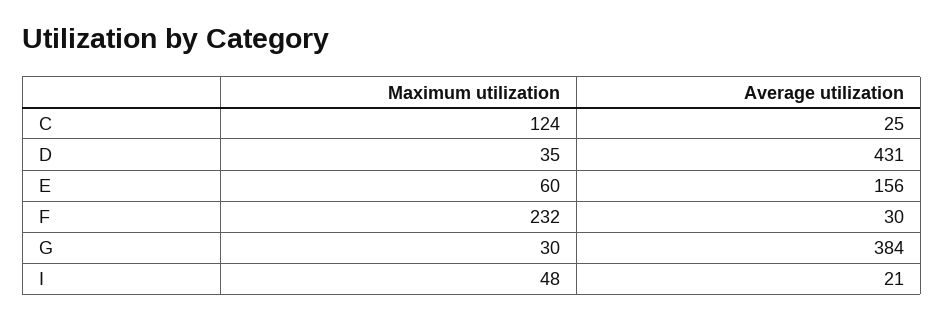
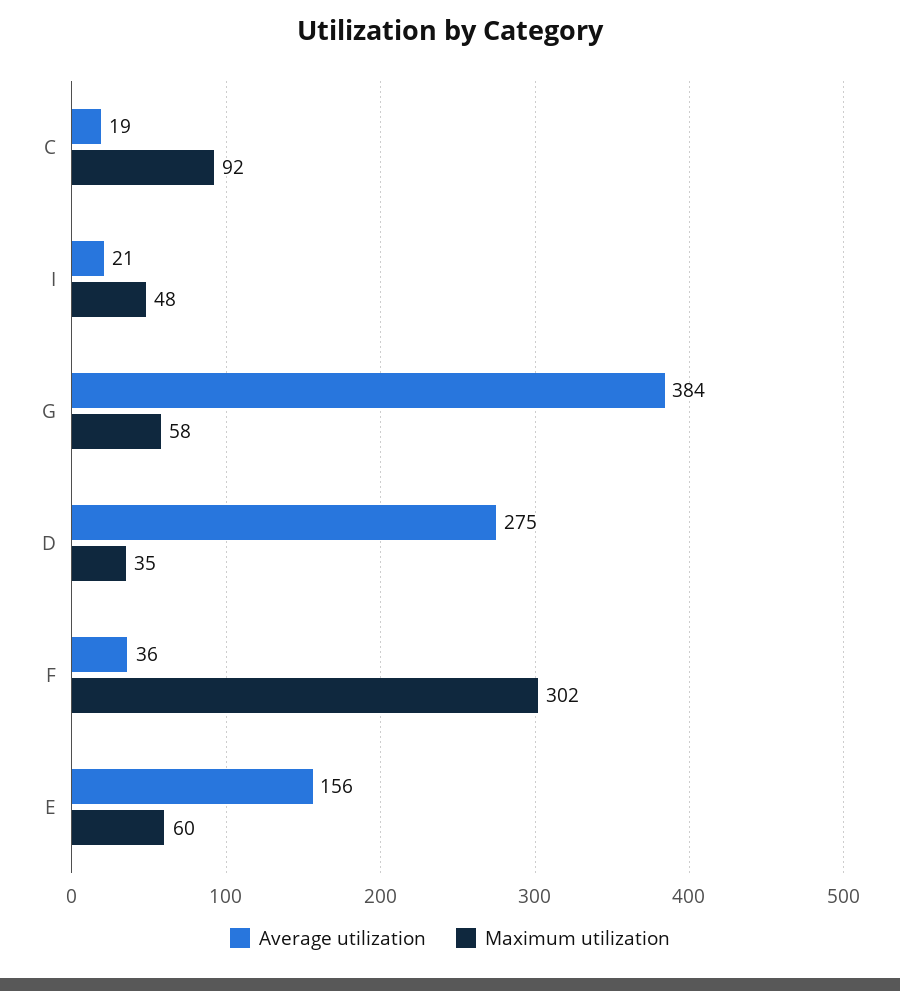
  {
    "Maximum utilization": {
-     "C": 124,
+     "C": 92,
      "D": 35,
      "E": 60,
-     "F": 232,
+     "F": 302,
-     "G": 30,
+     "G": 58,
      "I": 48
    },
    "Average utilization": {
-     "C": 25,
+     "C": 19,
-     "D": 431,
+     "D": 275,
      "E": 156,
-     "F": 30,
+     "F": 36,
      "G": 384,
      "I": 21
    }
  }

